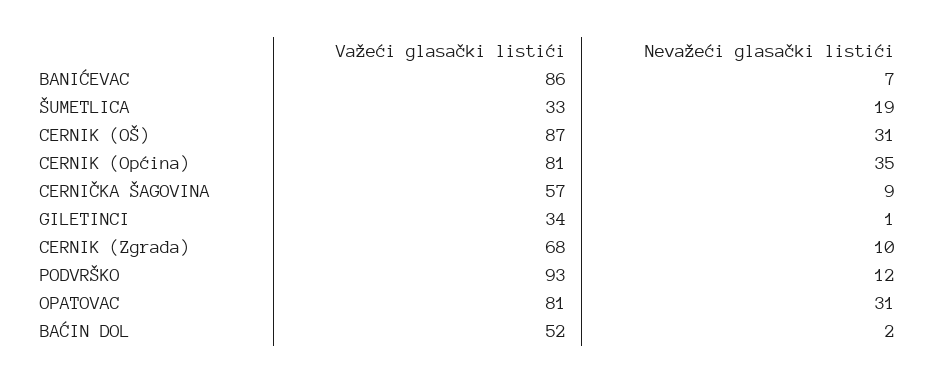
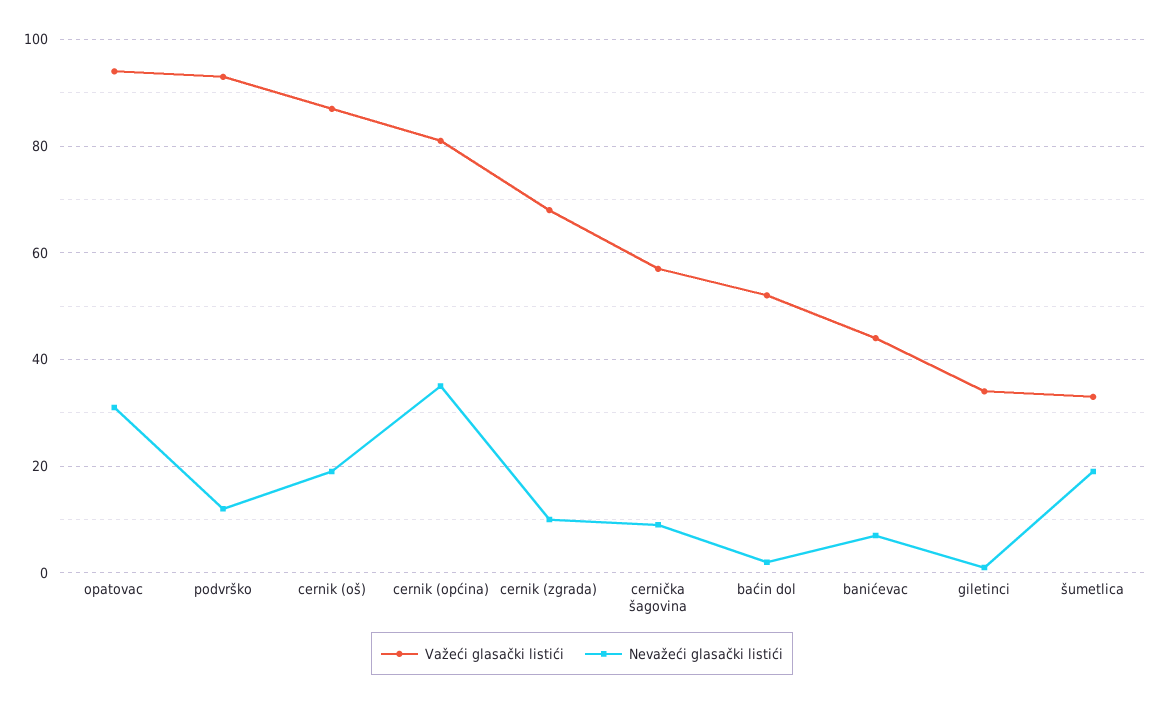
  {
    "Važeći glasački listići": {
-     "BANIĆEVAC": 86,
+     "BANIĆEVAC": 45,
      "ŠUMETLICA": 33,
      "CERNIK (OŠ)": 87,
      "CERNIK (Općina)": 81,
      "CERNIČKA ŠAGOVINA": 57,
      "GILETINCI": 34,
      "CERNIK (Zgrada)": 68,
      "PODVRŠKO": 93,
-     "OPATOVAC": 81,
+     "OPATOVAC": 95,
      "BAĆIN DOL": 52
    },
    "Nevažeći glasački listići": {
      "BANIĆEVAC": 7,
      "ŠUMETLICA": 19,
-     "CERNIK (OŠ)": 31,
+     "CERNIK (OŠ)": 20,
      "CERNIK (Općina)": 35,
      "CERNIČKA ŠAGOVINA": 9,
      "GILETINCI": 1,
      "CERNIK (Zgrada)": 10,
      "PODVRŠKO": 12,
      "OPATOVAC": 31,
      "BAĆIN DOL": 2
    }
  }

